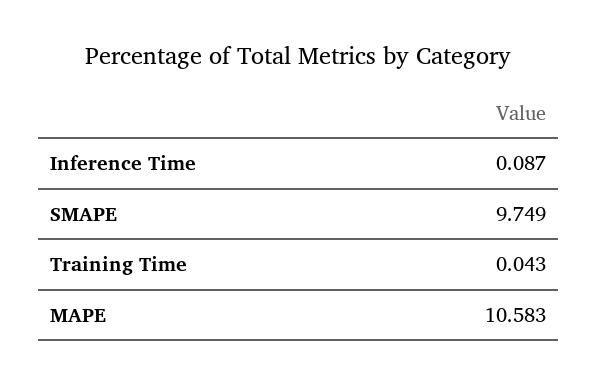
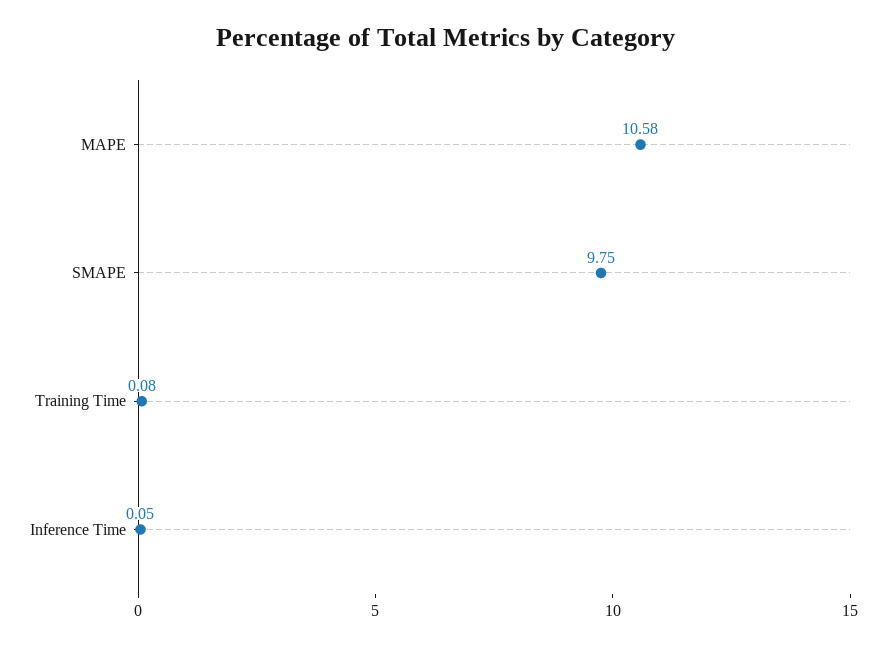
  {
-   "Inference Time": 0.087,
+   "Inference Time": 0.05,
    "SMAPE": 9.749,
-   "Training Time": 0.043,
+   "Training Time": 0.08,
    "MAPE": 10.583
  }

